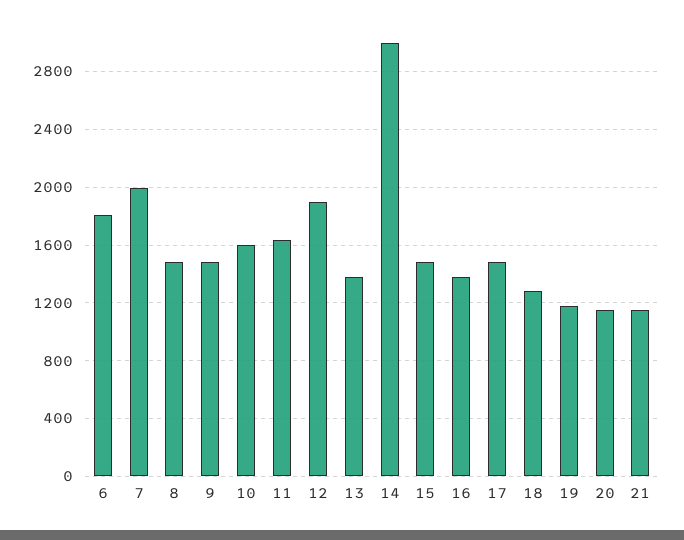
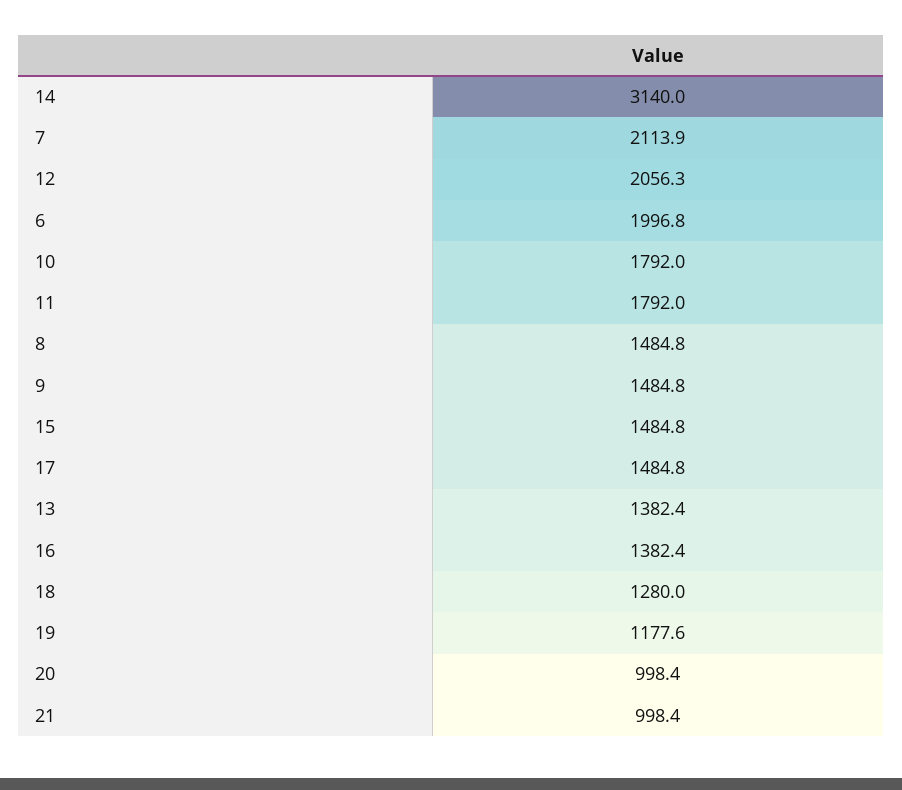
  {
-   "6": 1800,
+   "6": 1996.8,
-   "7": 2000,
+   "7": 2113.9,
    "8": 1484.8,
    "9": 1484.8,
-   "10": 1600,
+   "10": 1792,
-   "11": 1650,
+   "11": 1792,
-   "12": 1900,
+   "12": 2056.3,
    "13": 1382.4,
-   "14": 3000,
+   "14": 3140,
    "15": 1484.8,
    "16": 1382.4,
    "17": 1484.8,
    "18": 1280,
    "19": 1177.6,
-   "20": 1150,
+   "20": 998.4,
-   "21": 1150
+   "21": 998.4
  }

